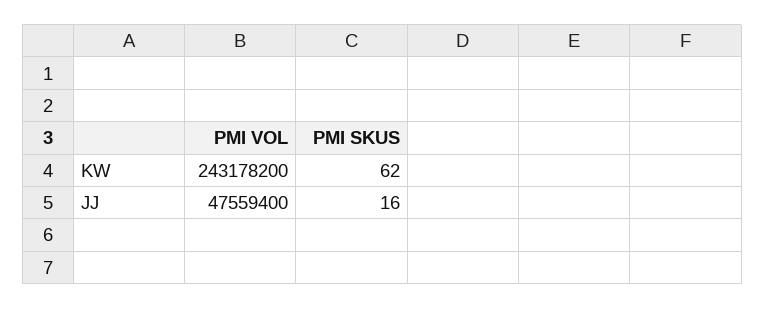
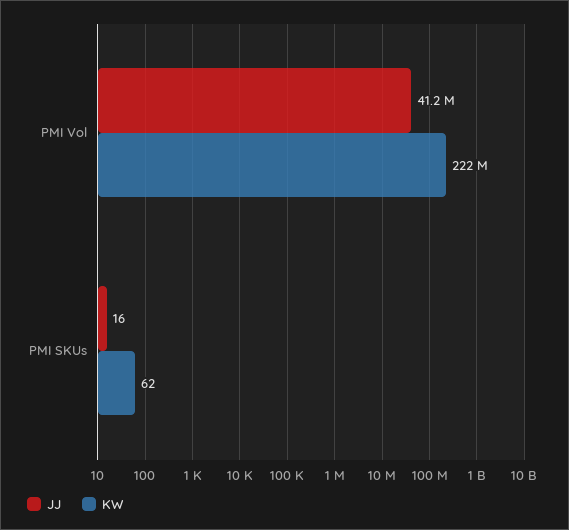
  {
    "KW": {
-     "PMI VOL": 243178200,
+     "PMI VOL": 222000000,
      "PMI SKUS": 62
    },
    "JJ": {
-     "PMI VOL": 47559400,
+     "PMI VOL": 41200000,
      "PMI SKUS": 16
    }
  }

